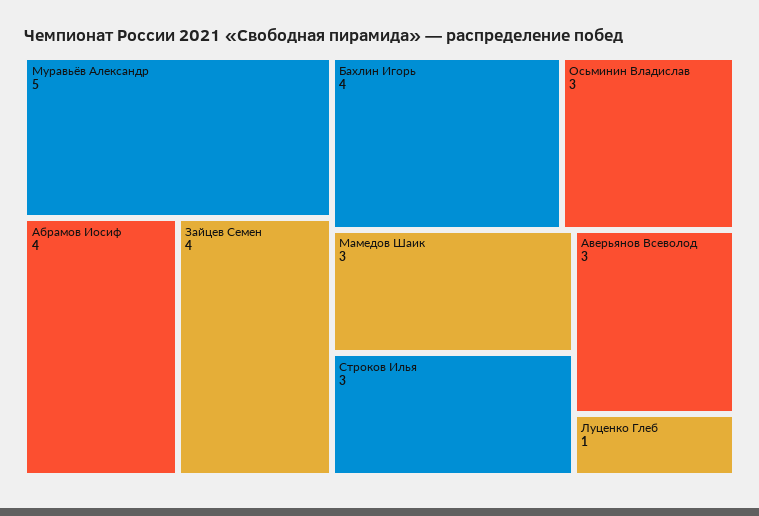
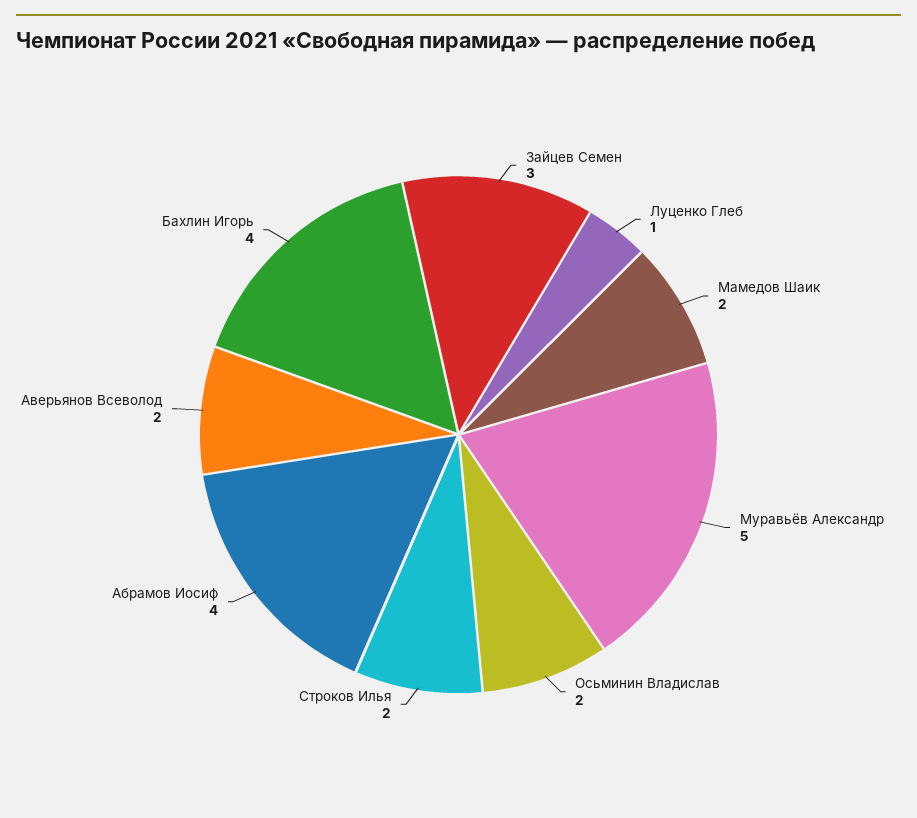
  {
    "Муравьёв Александр": 5,
    "Абрамов Иосиф": 4,
-   "Зайцев Семен": 4,
+   "Зайцев Семен": 3,
    "Бахлин Игорь": 4,
-   "Осьминин Владислав": 3,
+   "Осьминин Владислав": 2,
-   "Мамедов Шаик": 3,
+   "Мамедов Шаик": 2,
-   "Строков Илья": 3,
+   "Строков Илья": 2,
-   "Аверьянов Всеволод": 3,
+   "Аверьянов Всеволод": 2,
    "Луценко Глеб": 1
  }

